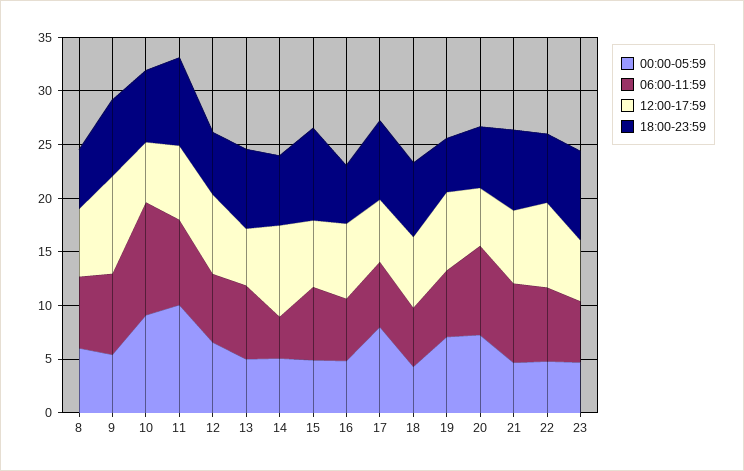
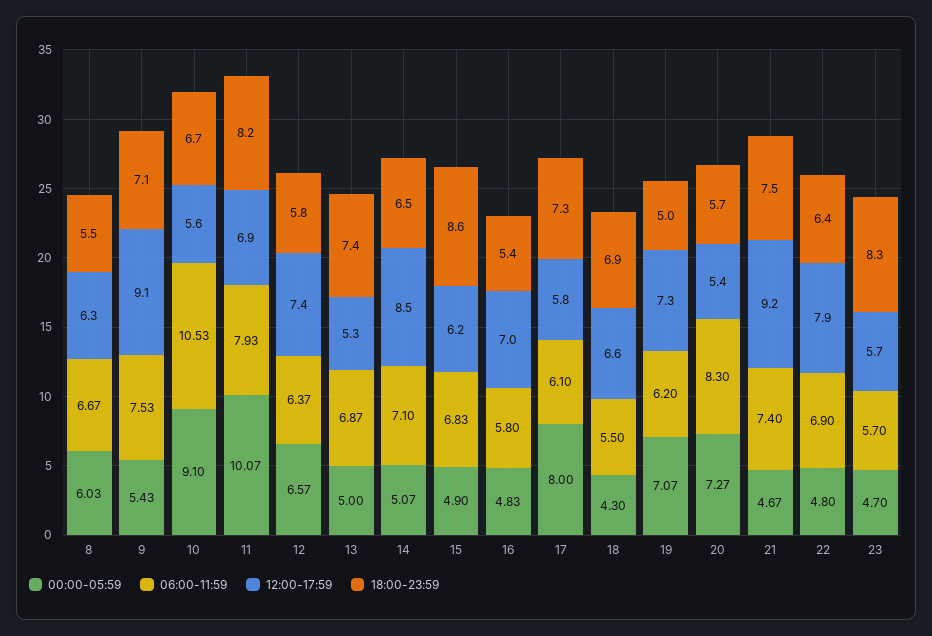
  {
    "00:00-05:59": {
      "8": 6.03,
      "9": 5.43,
      "10": 9.1,
      "11": 10.07,
      "12": 6.57,
      "13": 5,
      "14": 5.07,
      "15": 4.9,
      "16": 4.83,
      "17": 8,
      "18": 4.3,
      "19": 7.07,
      "20": 7.27,
      "21": 4.67,
      "22": 4.8,
      "23": 4.7
    },
    "06:00-11:59": {
      "8": 6.67,
      "9": 7.53,
      "10": 10.53,
      "11": 7.93,
      "12": 6.37,
      "13": 6.87,
-     "14": 4,
+     "14": 7.1,
      "15": 6.83,
      "16": 5.8,
      "17": 6.1,
      "18": 5.5,
      "19": 6.2,
      "20": 8.3,
      "21": 7.4,
      "22": 6.9,
      "23": 5.7
    },
    "12:00-17:59": {
      "8": 6.3,
      "9": 9.1,
      "10": 5.6,
      "11": 6.9,
      "12": 7.4,
      "13": 5.3,
      "14": 8.5,
      "15": 6.2,
      "16": 7,
      "17": 5.8,
      "18": 6.6,
      "19": 7.3,
      "20": 5.4,
-     "21": 7,
+     "21": 9.2,
      "22": 7.9,
      "23": 5.7
    },
    "18:00-23:59": {
      "8": 5.5,
      "9": 7.1,
      "10": 6.7,
      "11": 8.2,
      "12": 5.8,
      "13": 7.4,
      "14": 6.5,
      "15": 8.6,
      "16": 5.4,
      "17": 7.3,
      "18": 6.9,
      "19": 5,
      "20": 5.7,
      "21": 7.5,
      "22": 6.4,
      "23": 8.3
    }
  }

